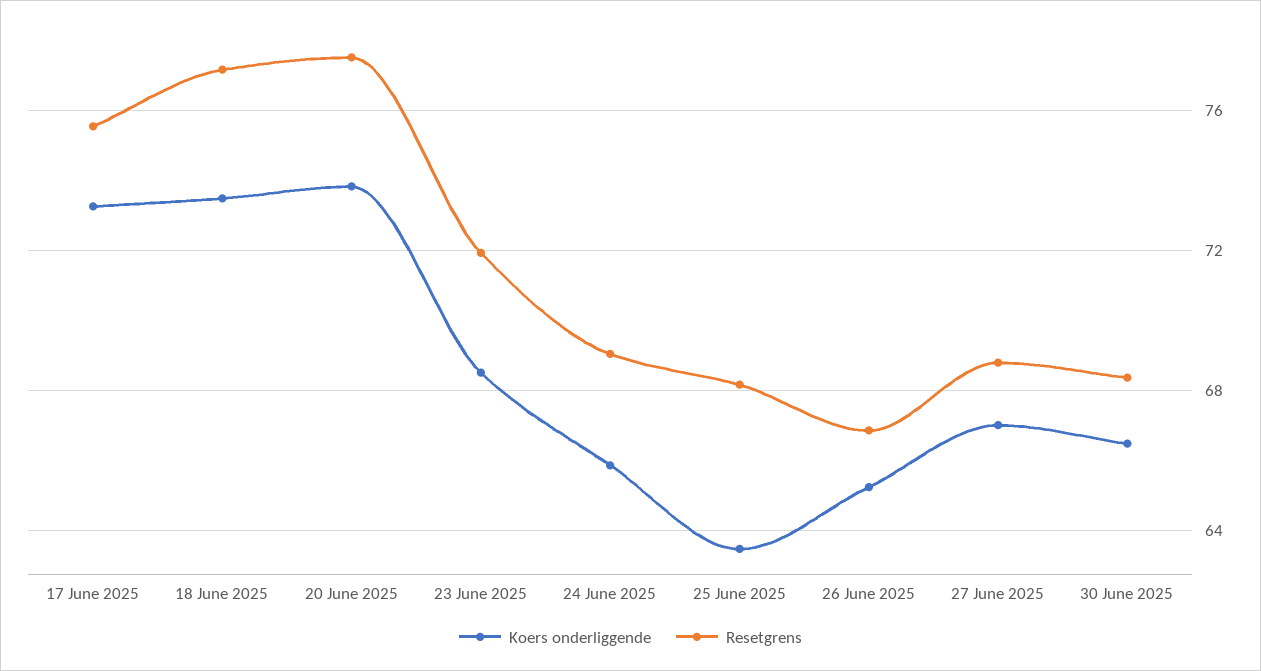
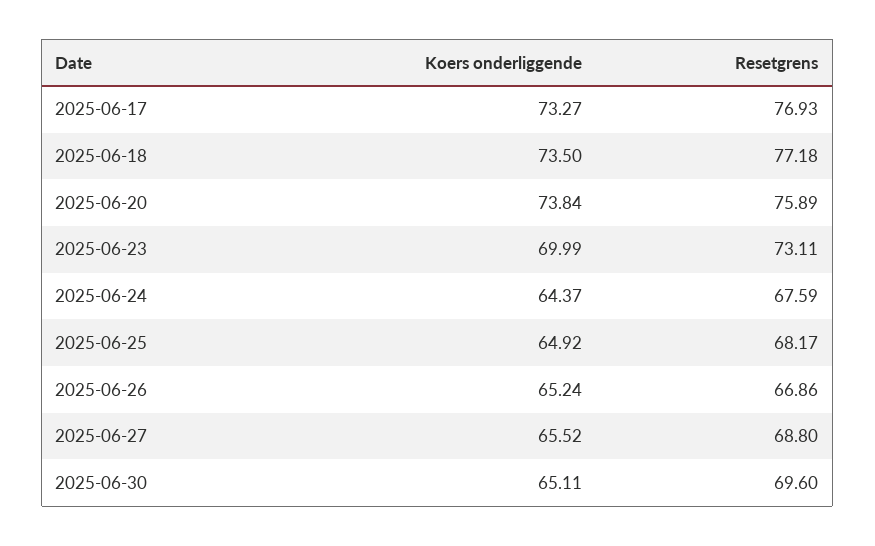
  {
    "Koers onderliggende": {
      "17 June 2025": 73.27,
      "18 June 2025": 73.5,
      "20 June 2025": 73.84,
-     "23 June 2025": 68.5,
+     "23 June 2025": 69.99,
-     "24 June 2025": 66,
+     "24 June 2025": 64.37,
-     "25 June 2025": 63.5,
+     "25 June 2025": 64.92,
      "26 June 2025": 65.24,
-     "27 June 2025": 67,
+     "27 June 2025": 65.52,
-     "30 June 2025": 66.5
+     "30 June 2025": 65.11
    },
    "Resetgrens": {
-     "17 June 2025": 75.5,
+     "17 June 2025": 76.93,
      "18 June 2025": 77.18,
-     "20 June 2025": 77.5,
+     "20 June 2025": 75.89,
-     "23 June 2025": 72,
+     "23 June 2025": 73.11,
-     "24 June 2025": 69,
+     "24 June 2025": 67.59,
      "25 June 2025": 68.17,
      "26 June 2025": 66.86,
      "27 June 2025": 68.8,
-     "30 June 2025": 68.5
+     "30 June 2025": 69.6
    }
  }

